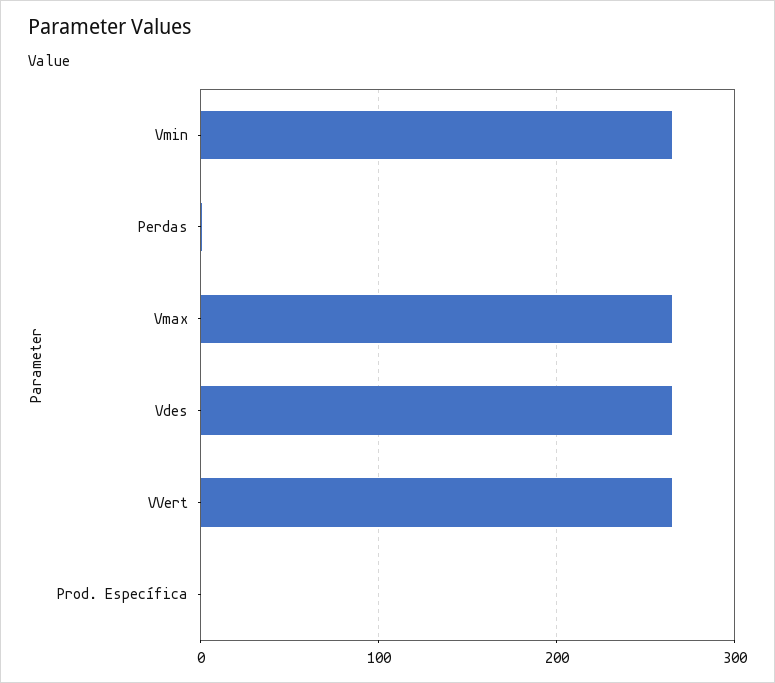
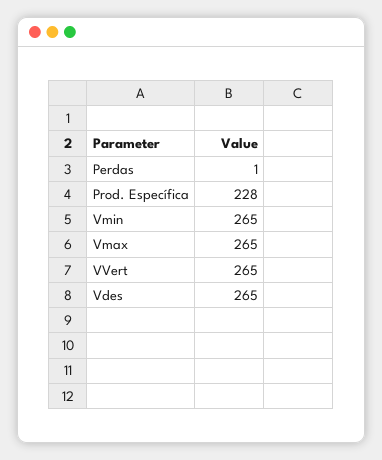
  {
    "Vmin": 265,
    "Perdas": 1,
    "Vmax": 265,
    "Vdes": 265,
    "VVert": 265,
-   "Prod. Específica": 0
+   "Prod. Específica": 228
  }

